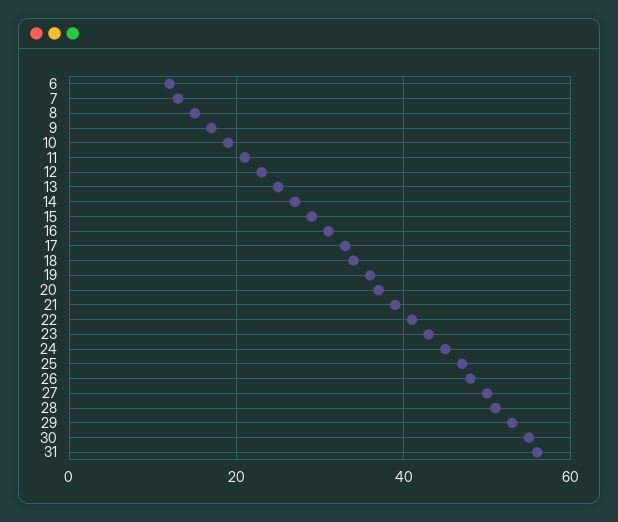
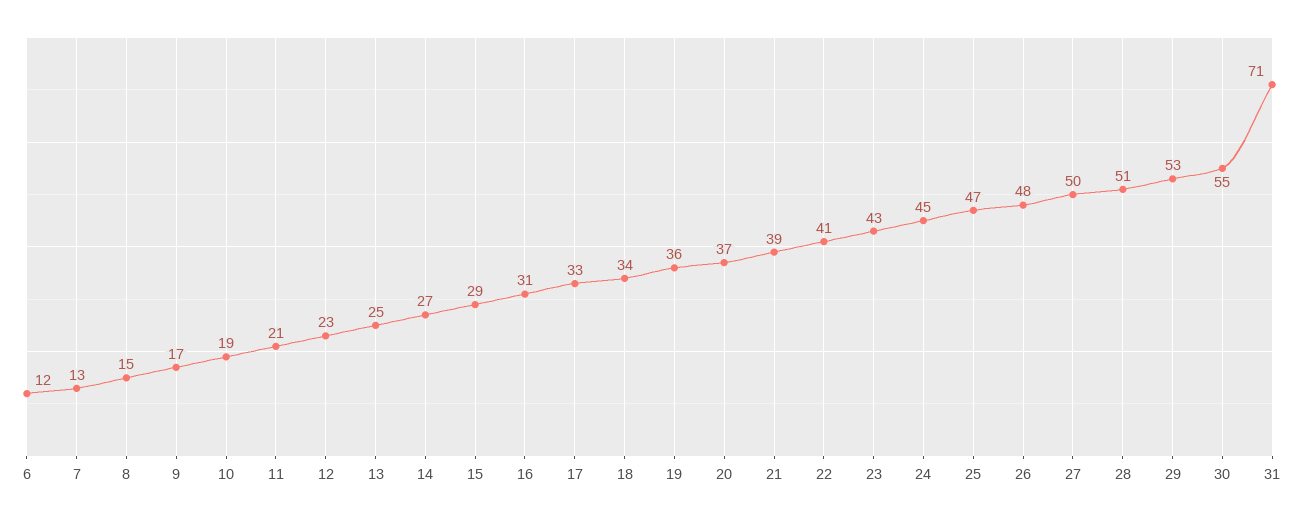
  {
    "6": 12,
    "7": 13,
    "8": 15,
    "9": 17,
    "10": 19,
    "11": 21,
    "12": 23,
    "13": 25,
    "14": 27,
    "15": 29,
    "16": 31,
    "17": 33,
    "18": 34,
    "19": 36,
    "20": 37,
    "21": 39,
    "22": 41,
    "23": 43,
    "24": 45,
    "25": 47,
    "26": 48,
    "27": 50,
    "28": 51,
    "29": 53,
    "30": 55,
-   "31": 55
+   "31": 71
  }

